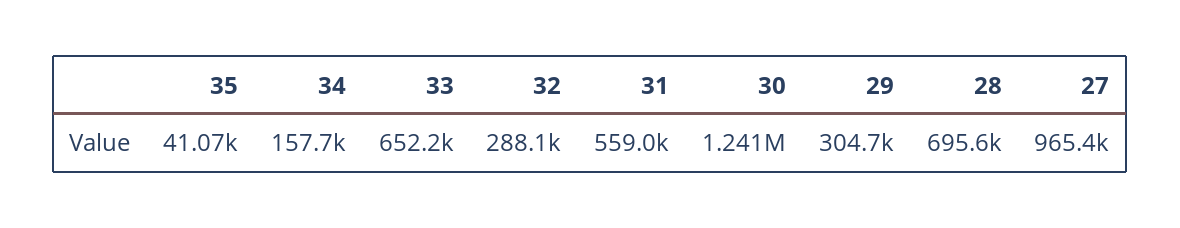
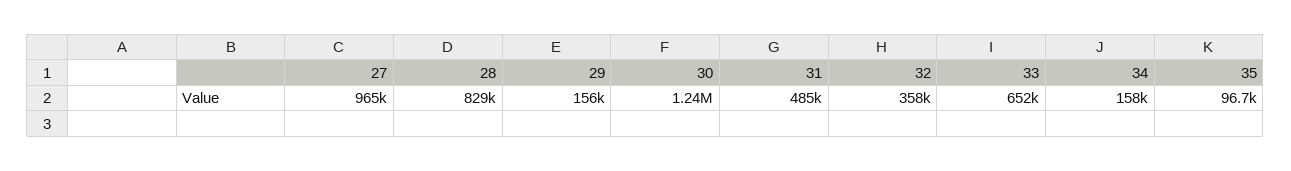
  {
-   "35": 41070,
+   "35": 96700,
    "34": 157700,
    "33": 652200,
-   "32": 288100,
+   "32": 358000,
-   "31": 559000,
+   "31": 485000,
    "30": 1241000,
-   "29": 304700,
+   "29": 156000,
-   "28": 695600,
+   "28": 829000,
    "27": 965400
  }

